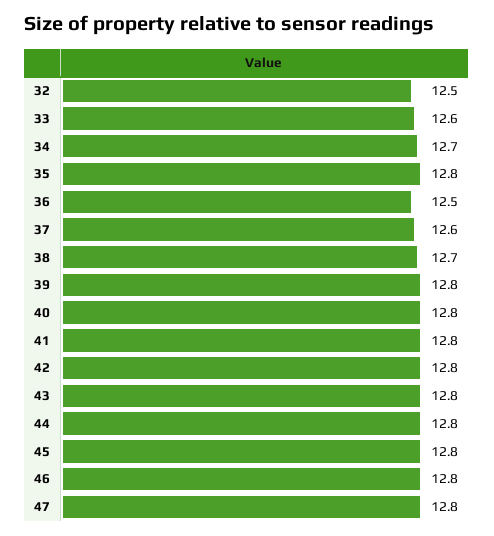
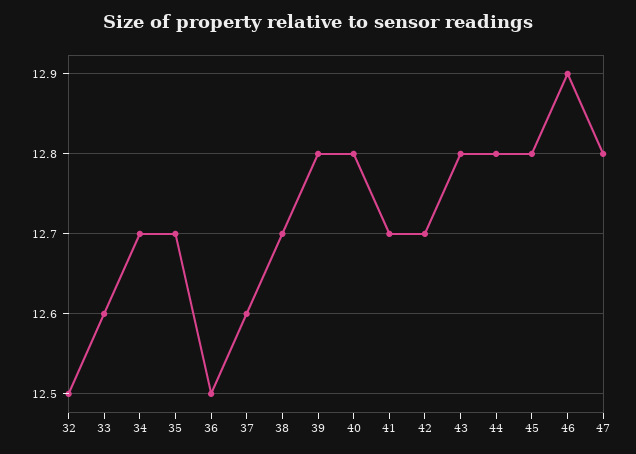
  {
    "32": 12.5,
    "33": 12.6,
    "34": 12.7,
-   "35": 12.8,
+   "35": 12.7,
    "36": 12.5,
    "37": 12.6,
    "38": 12.7,
    "39": 12.8,
    "40": 12.8,
-   "41": 12.8,
+   "41": 12.7,
-   "42": 12.8,
+   "42": 12.7,
    "43": 12.8,
    "44": 12.8,
    "45": 12.8,
-   "46": 12.8,
+   "46": 12.9,
    "47": 12.8
  }

